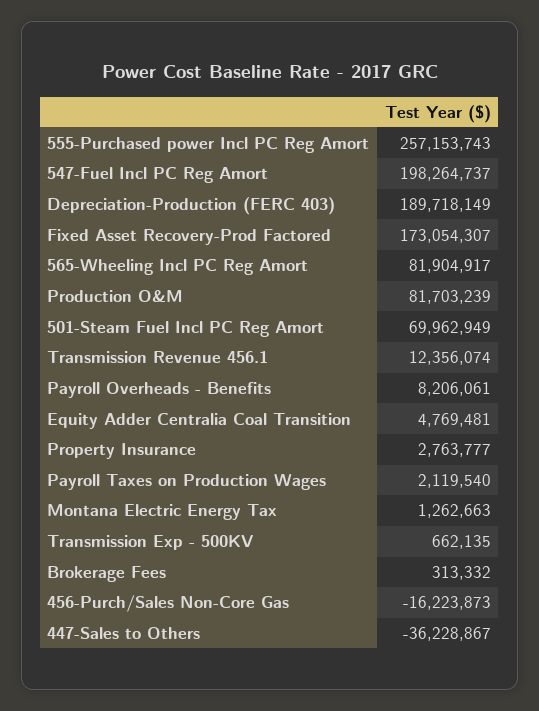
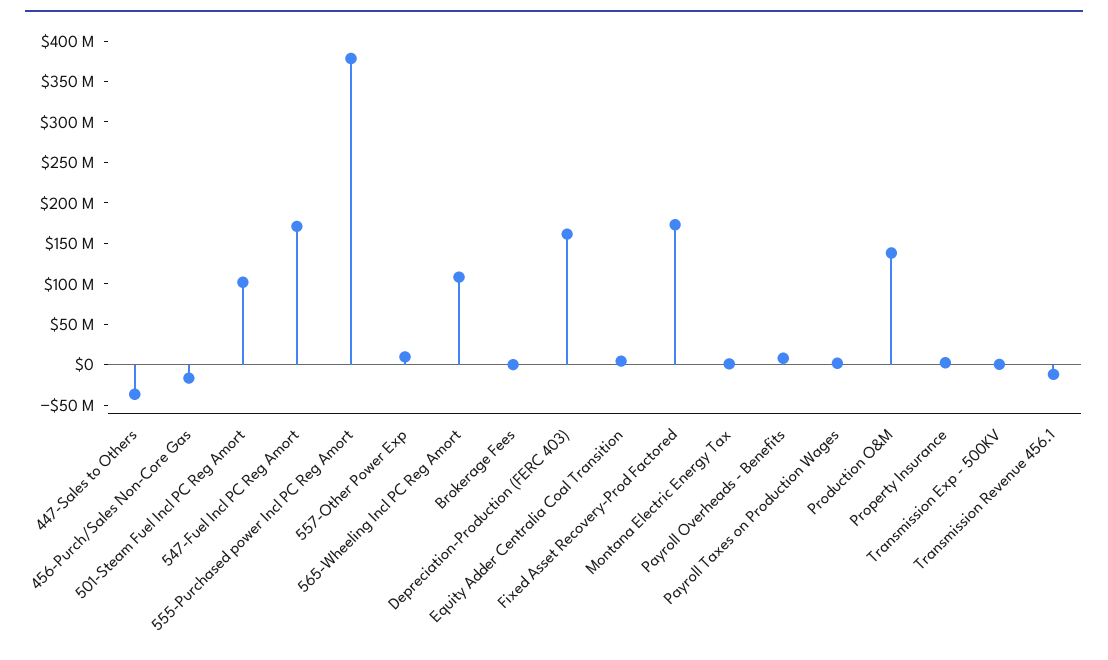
  {
-   "555-Purchased power Incl PC Reg Amort": 257153743,
+   "555-Purchased power Incl PC Reg Amort": 380000000,
-   "547-Fuel Incl PC Reg Amort": 198264737,
+   "547-Fuel Incl PC Reg Amort": 170000000,
-   "Depreciation-Production (FERC 403)": 189718149,
+   "Depreciation-Production (FERC 403)": 160000000,
    "Fixed Asset Recovery-Prod Factored": 173054307,
-   "565-Wheeling Incl PC Reg Amort": 81904917,
+   "565-Wheeling Incl PC Reg Amort": 110000000,
-   "Production O&M": 81703239,
+   "Production O&M": 140000000,
-   "501-Steam Fuel Incl PC Reg Amort": 69962949,
+   "501-Steam Fuel Incl PC Reg Amort": 100000000,
-   "Transmission Revenue 456.1": 12356074,
+   "Transmission Revenue 456.1": -10000000,
    "Payroll Overheads - Benefits": 8206061,
    "Equity Adder Centralia Coal Transition": 4769481,
    "Property Insurance": 2763777,
    "Payroll Taxes on Production Wages": 2119540,
    "Montana Electric Energy Tax": 1262663,
    "Transmission Exp - 500KV": 662135,
    "Brokerage Fees": 313332,
    "456-Purch/Sales Non-Core Gas": -16223873,
-   "447-Sales to Others": -36228867
+   "447-Sales to Others": -36228867,
+   "557-Other Power Exp": 10000000
  }

